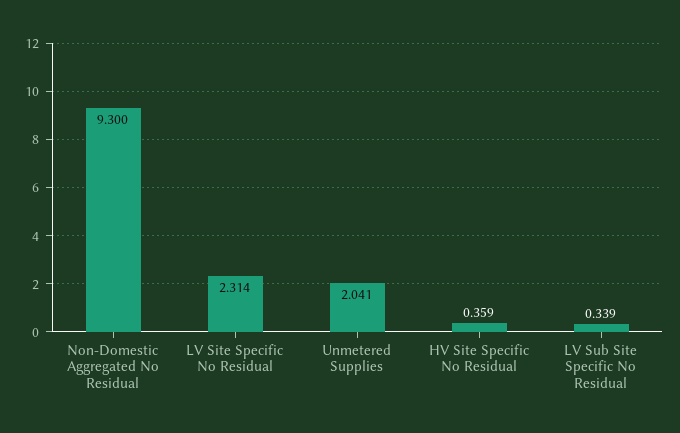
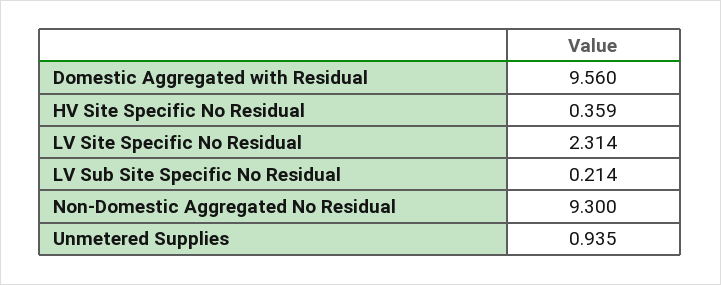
  {
    "Non-Domestic Aggregated No Residual": 9.3,
    "LV Site Specific No Residual": 2.314,
-   "Unmetered Supplies": 2.041,
+   "Unmetered Supplies": 0.935,
    "HV Site Specific No Residual": 0.359,
-   "LV Sub Site Specific No Residual": 0.339
+   "LV Sub Site Specific No Residual": 0.214,
+   "Domestic Aggregated with Residual": 9.56
  }

